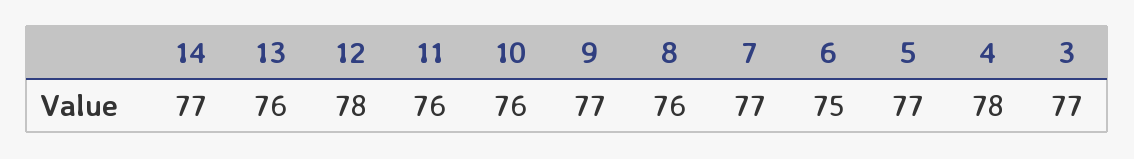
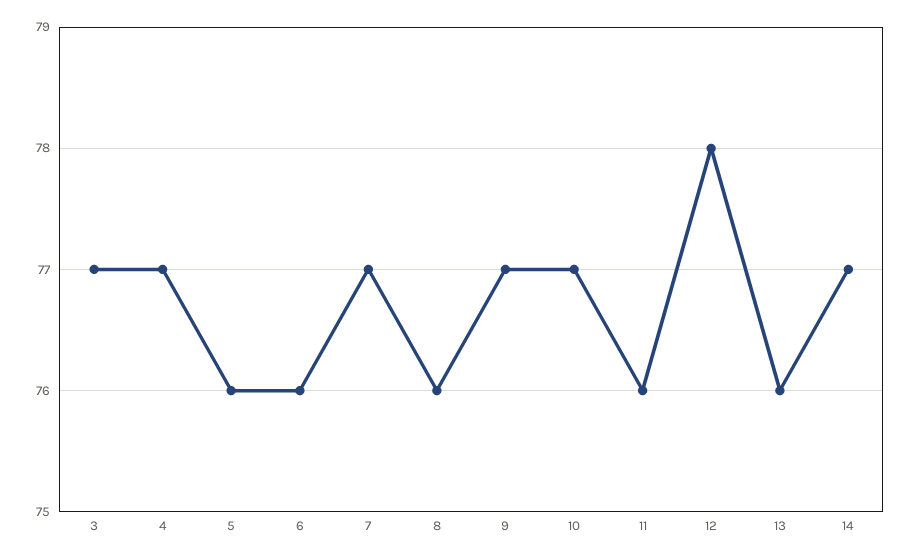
  {
    "14": 77,
    "13": 76,
    "12": 78,
    "11": 76,
-   "10": 76,
+   "10": 77,
    "9": 77,
    "8": 76,
    "7": 77,
-   "6": 75,
+   "6": 76,
-   "5": 77,
+   "5": 76,
-   "4": 78,
+   "4": 77,
    "3": 77
  }

